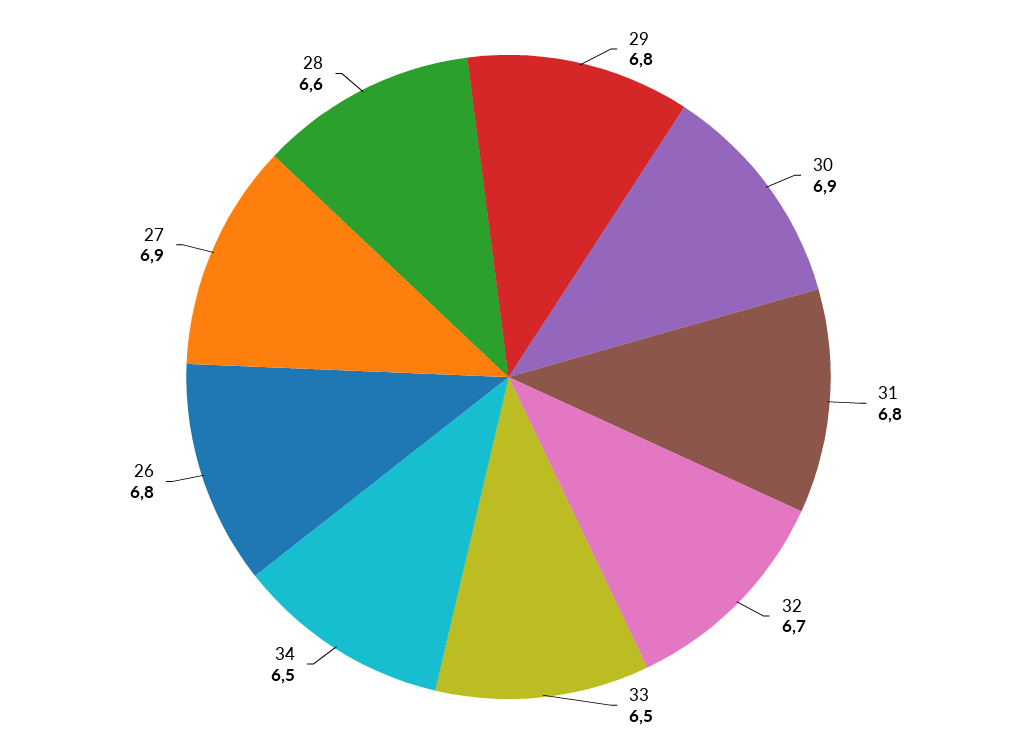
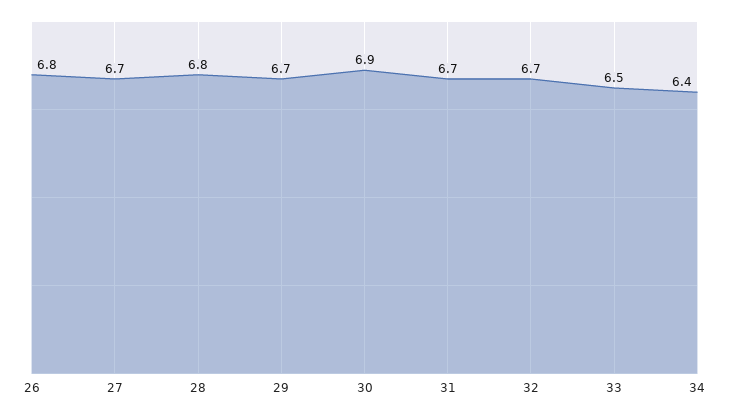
  {
-   "29": 6.8,
+   "29": 6.7,
    "30": 6.9,
-   "31": 6.8,
+   "31": 6.7,
    "32": 6.7,
    "33": 6.5,
-   "34": 6.5,
+   "34": 6.4,
    "26": 6.8,
-   "27": 6.9,
+   "27": 6.7,
-   "28": 6.6
+   "28": 6.8
  }

